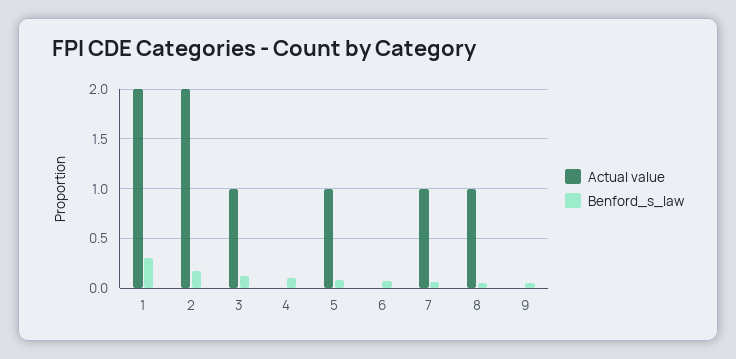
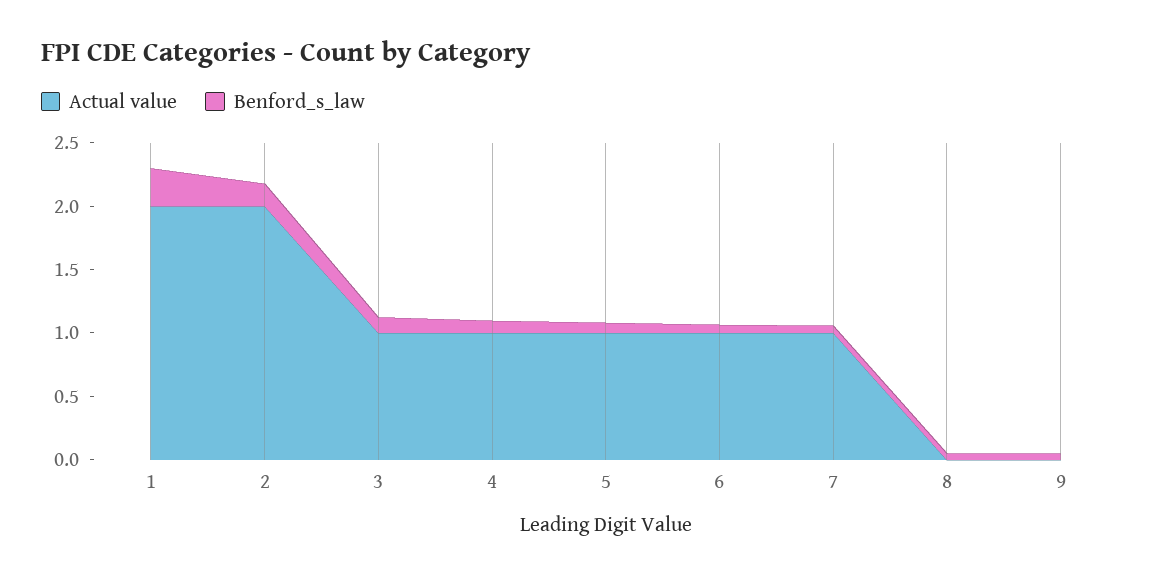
  {
    "Actual value": {
      "1": 2,
      "2": 2,
      "3": 1,
-     "4": 0,
+     "4": 1,
      "5": 1,
-     "6": 0,
+     "6": 1,
      "7": 1,
-     "8": 1,
+     "8": 0,
      "9": 0
    },
    "Benford_s_law": {
      "1": 0.3,
      "2": 0.2,
      "3": 0.1,
      "4": 0.1,
      "5": 0.1,
      "6": 0.1,
      "7": 0.1,
      "8": 0.1,
      "9": 0
    }
  }

